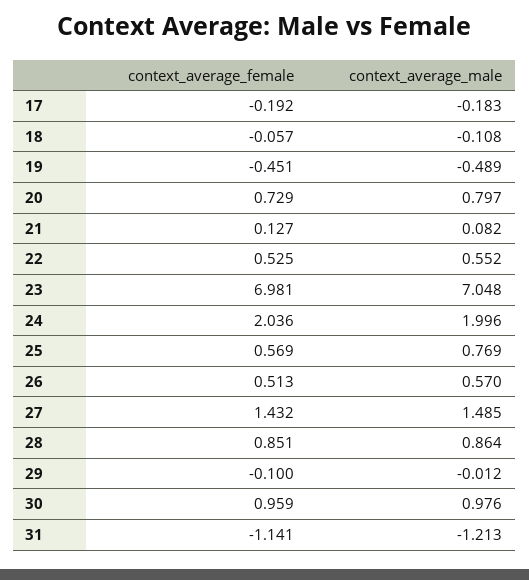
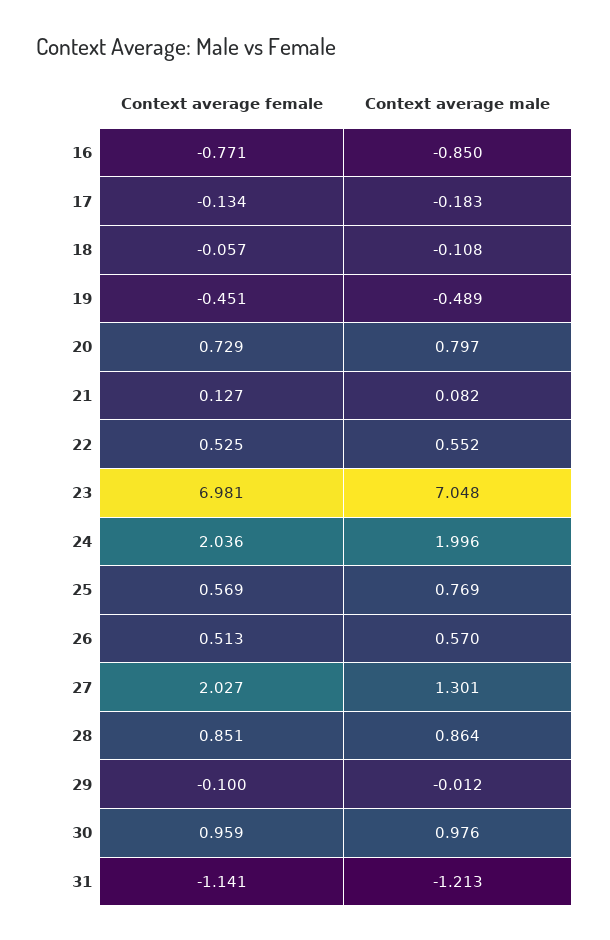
  {
    "context_average_female": {
-     "17": -0.192,
+     "17": -0.134,
      "18": -0.057,
      "19": -0.451,
      "20": 0.729,
      "21": 0.127,
      "22": 0.525,
      "23": 6.981,
      "24": 2.036,
      "25": 0.569,
      "26": 0.513,
-     "27": 1.432,
+     "27": 2.027,
      "28": 0.851,
      "29": -0.1,
      "30": 0.959,
-     "31": -1.141
+     "31": -1.141,
+     "16": -0.771
    },
    "context_average_male": {
      "17": -0.183,
      "18": -0.108,
      "19": -0.489,
      "20": 0.797,
      "21": 0.082,
      "22": 0.552,
      "23": 7.048,
      "24": 1.996,
      "25": 0.769,
      "26": 0.57,
-     "27": 1.485,
+     "27": 1.301,
      "28": 0.864,
      "29": -0.012,
      "30": 0.976,
-     "31": -1.213
+     "31": -1.213,
+     "16": -0.85
    }
  }

